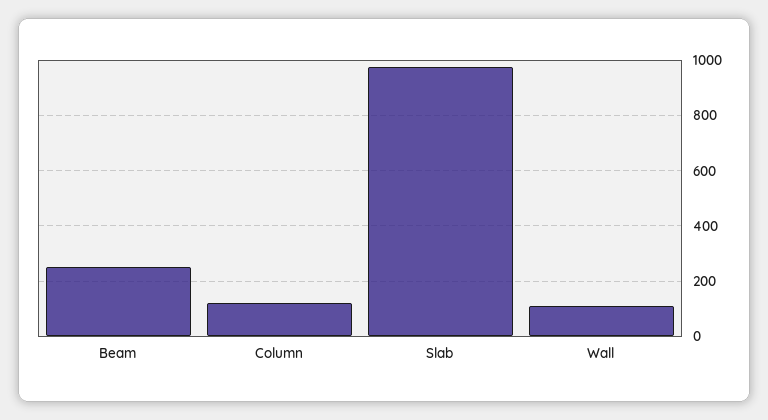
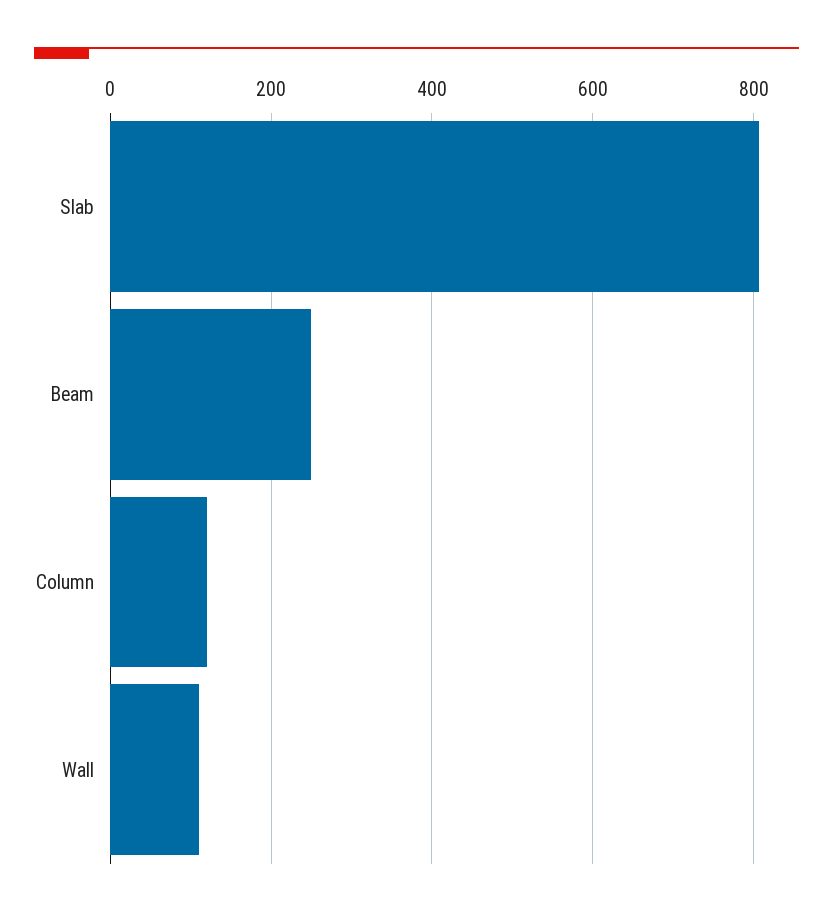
  {
    "Beam": 240,
    "Column": 120,
-   "Slab": 975,
+   "Slab": 800,
    "Wall": 120
  }

